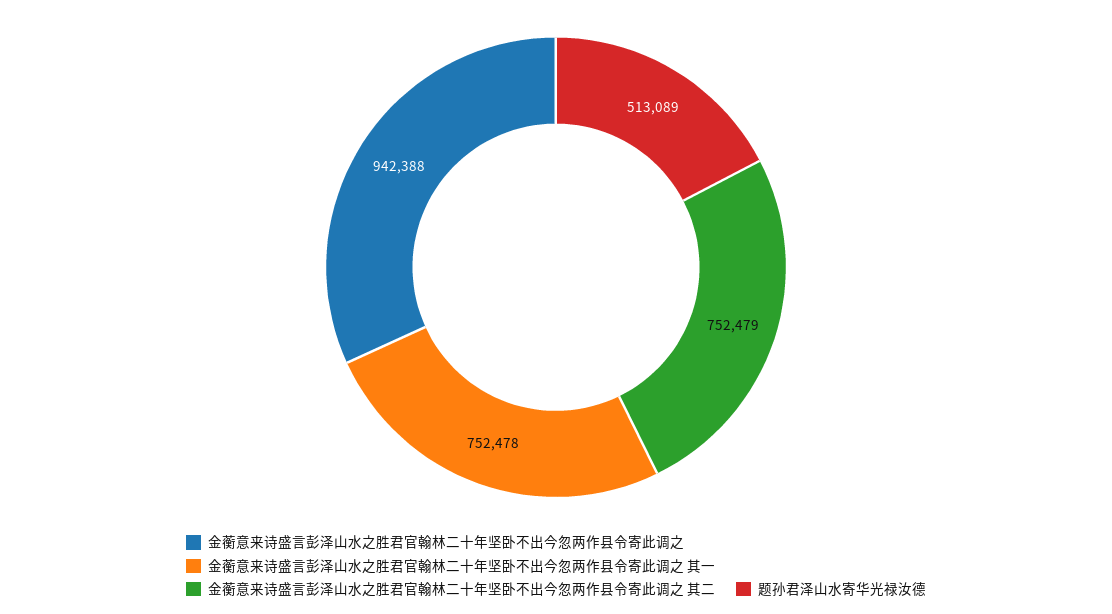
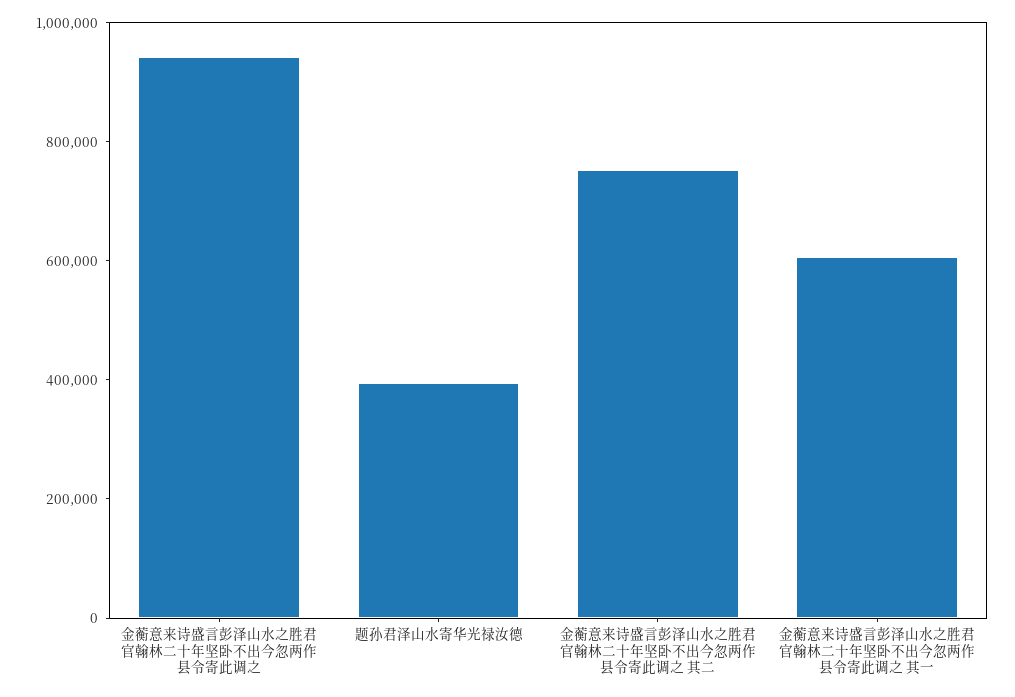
  {
    "金蘅意来诗盛言彭泽山水之胜君官翰林二十年坚卧不出今忽两作县令寄此调之": 942388,
-   "金蘅意来诗盛言彭泽山水之胜君官翰林二十年坚卧不出今忽两作县令寄此调之 其一": 752478,
+   "金蘅意来诗盛言彭泽山水之胜君官翰林二十年坚卧不出今忽两作县令寄此调之 其一": 600000,
    "金蘅意来诗盛言彭泽山水之胜君官翰林二十年坚卧不出今忽两作县令寄此调之 其二": 752479,
-   "题孙君泽山水寄华光禄汝德": 513089
+   "题孙君泽山水寄华光禄汝德": 400000
  }

